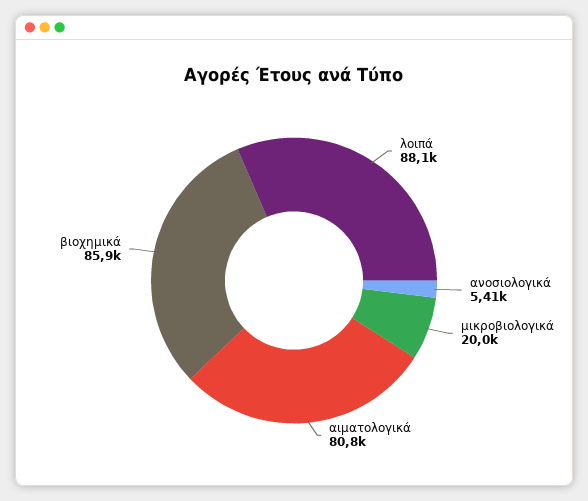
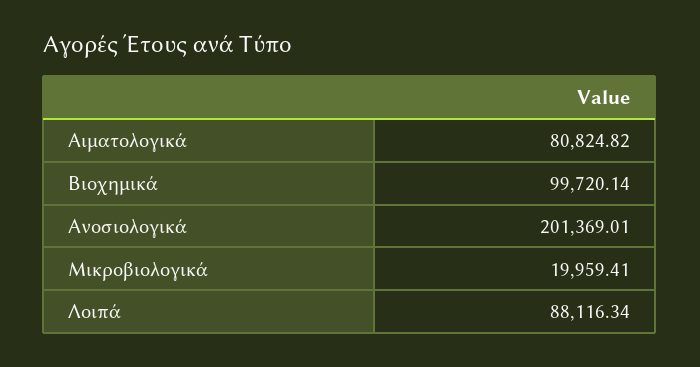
  {
    "λοιπά": 88116.34,
-   "ανοσιολογικά": 5410,
+   "ανοσιολογικά": 201369.01,
    "μικροβιολογικά": 19959.41,
    "αιματολογικά": 80824.82,
-   "βιοχημικά": 85900
+   "βιοχημικά": 99720.14
  }

